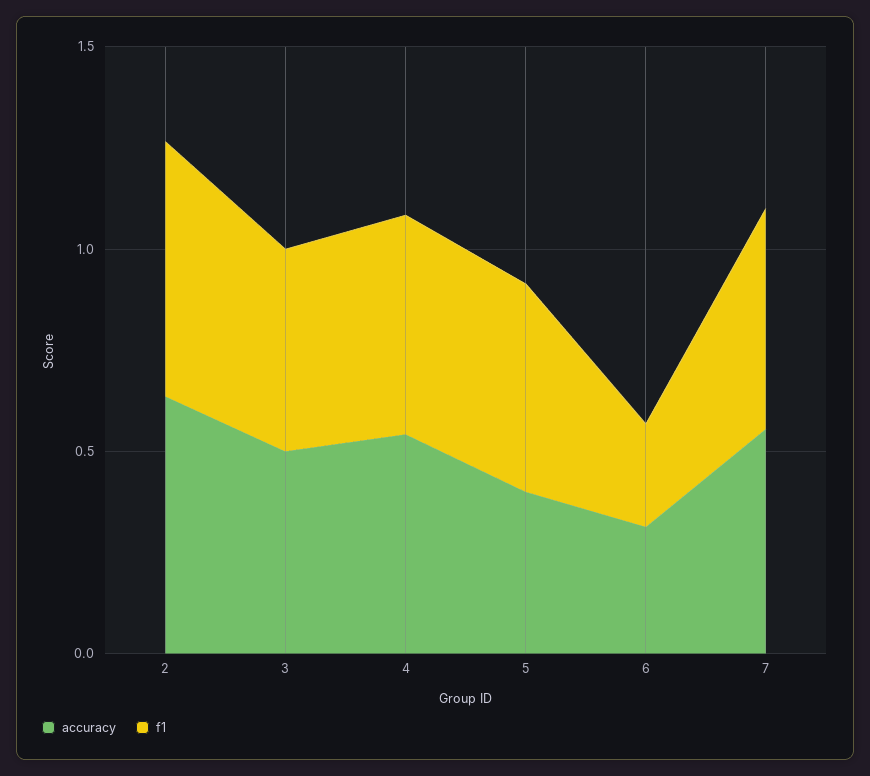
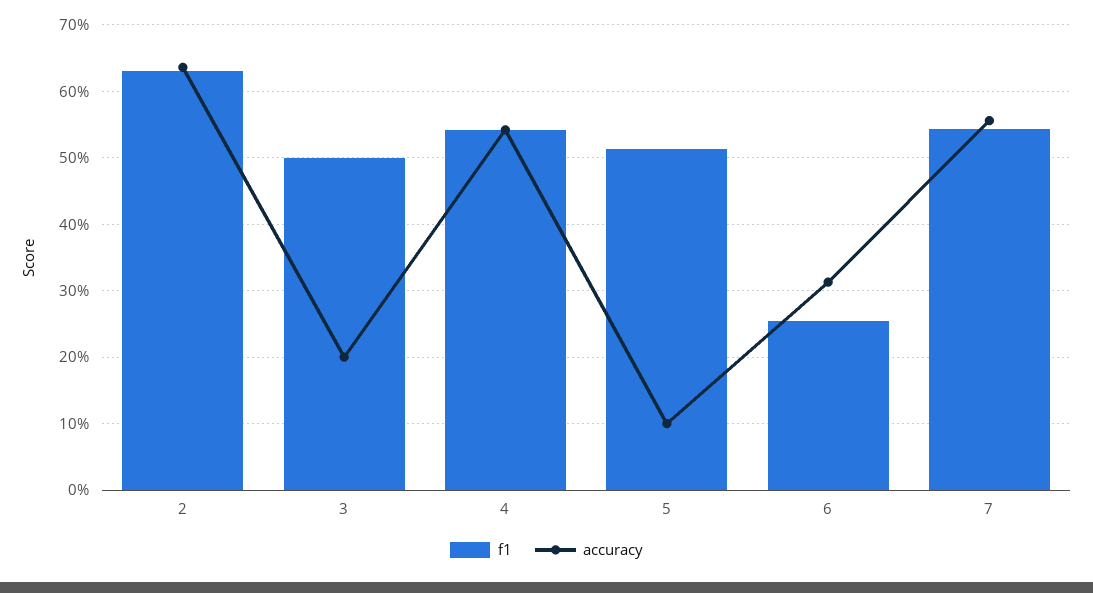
  {
    "accuracy": {
      "2": 0.64,
-     "3": 0.5,
+     "3": 0.2,
      "4": 0.54,
-     "5": 0.4,
+     "5": 0.1,
      "6": 0.31,
      "7": 0.56
    },
    "f1": {
      "2": 0.63,
      "3": 0.5,
      "4": 0.54,
      "5": 0.51,
      "6": 0.25,
      "7": 0.54
    }
  }

